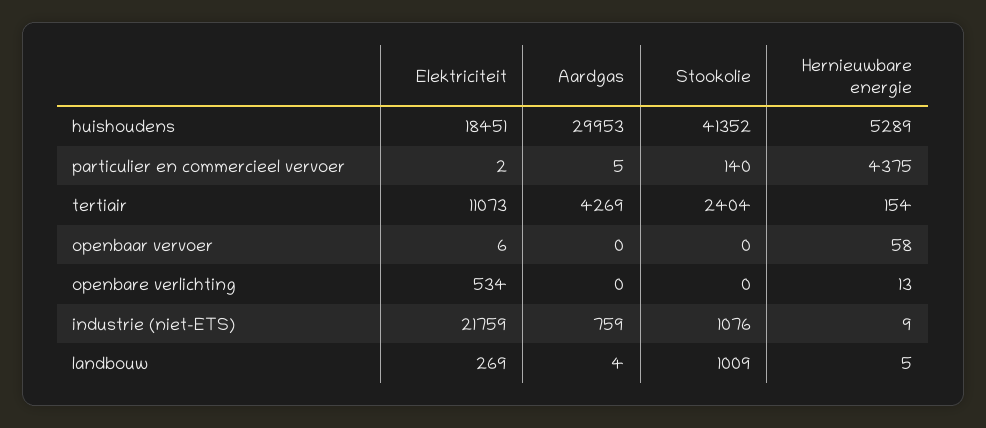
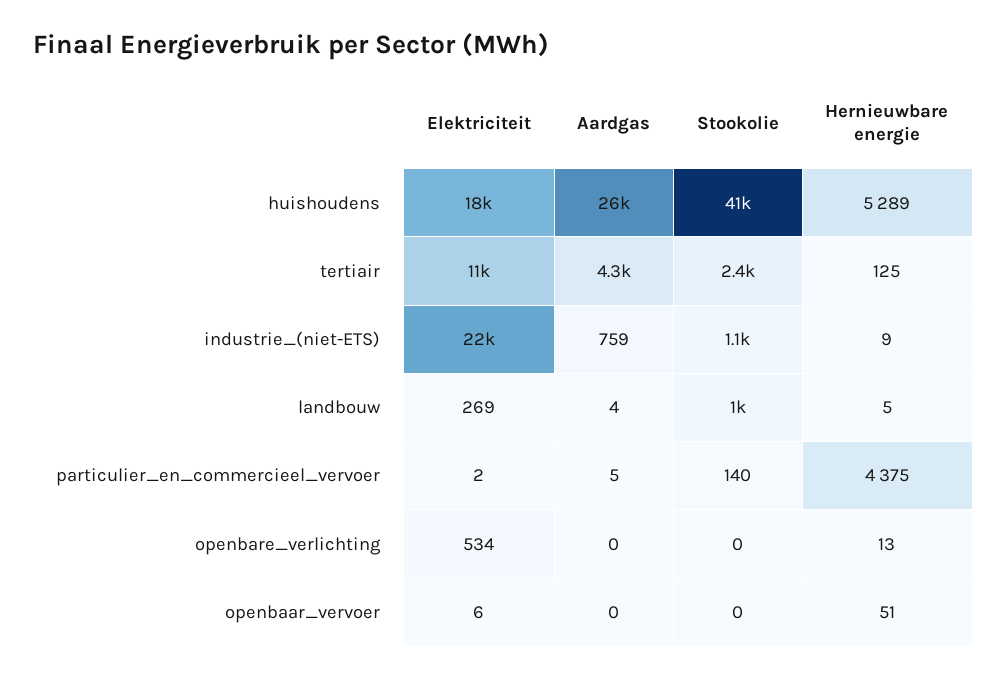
  {
    "Elektriciteit": {
      "huishoudens": 18451,
      "particulier en commercieel vervoer": 2,
      "tertiair": 11073,
      "openbaar vervoer": 6,
      "openbare verlichting": 534,
      "industrie (niet-ETS)": 21759,
      "landbouw": 269
    },
    "Aardgas": {
-     "huishoudens": 29953,
+     "huishoudens": 26000,
      "particulier en commercieel vervoer": 5,
      "tertiair": 4269,
      "openbaar vervoer": 0,
      "openbare verlichting": 0,
      "industrie (niet-ETS)": 759,
      "landbouw": 4
    },
    "Stookolie": {
      "huishoudens": 41352,
      "particulier en commercieel vervoer": 140,
      "tertiair": 2404,
      "openbaar vervoer": 0,
      "openbare verlichting": 0,
      "industrie (niet-ETS)": 1076,
      "landbouw": 1009
    },
    "Hernieuwbare energie": {
      "huishoudens": 5289,
      "particulier en commercieel vervoer": 4375,
-     "tertiair": 154,
+     "tertiair": 125,
-     "openbaar vervoer": 58,
+     "openbaar vervoer": 51,
      "openbare verlichting": 13,
      "industrie (niet-ETS)": 9,
      "landbouw": 5
    }
  }

